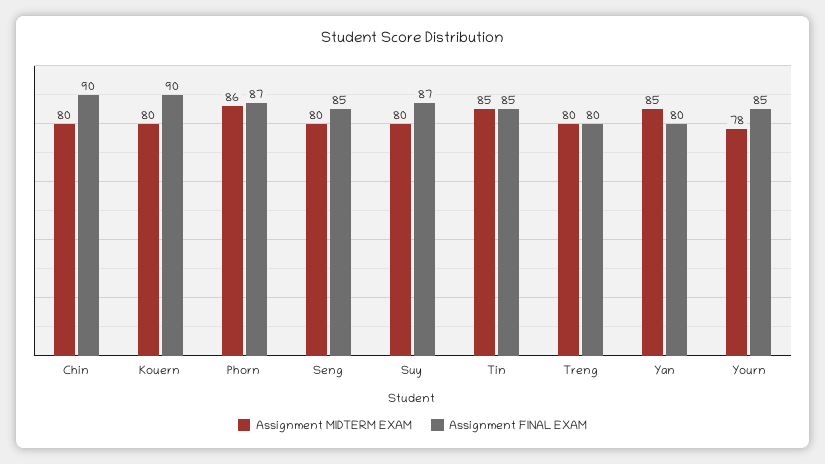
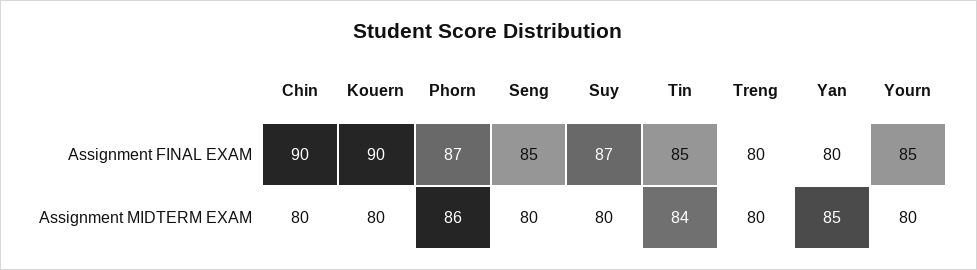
  {
    "Assignment MIDTERM EXAM": {
      "Chin": 80,
      "Kouern": 80,
      "Phorn": 86,
      "Seng": 80,
      "Suy": 80,
-     "Tin": 85,
+     "Tin": 84,
      "Treng": 80,
      "Yan": 85,
-     "Yourn": 78
+     "Yourn": 80
    },
    "Assignment FINAL EXAM": {
      "Chin": 90,
      "Kouern": 90,
      "Phorn": 87,
      "Seng": 85,
      "Suy": 87,
      "Tin": 85,
      "Treng": 80,
      "Yan": 80,
      "Yourn": 85
    }
  }

